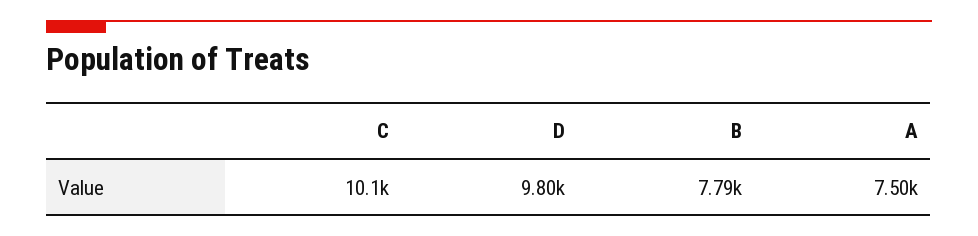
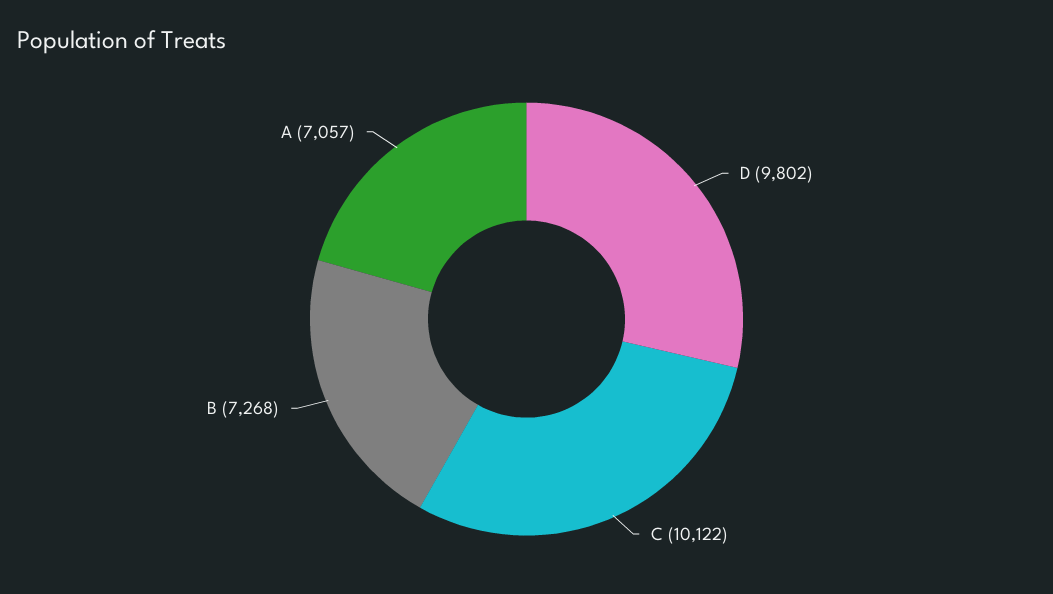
  {
    "C": 10122,
    "D": 9802,
-   "B": 7790,
+   "B": 7268,
-   "A": 7500
+   "A": 7057
  }

